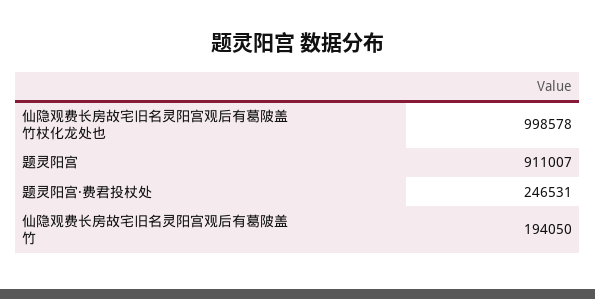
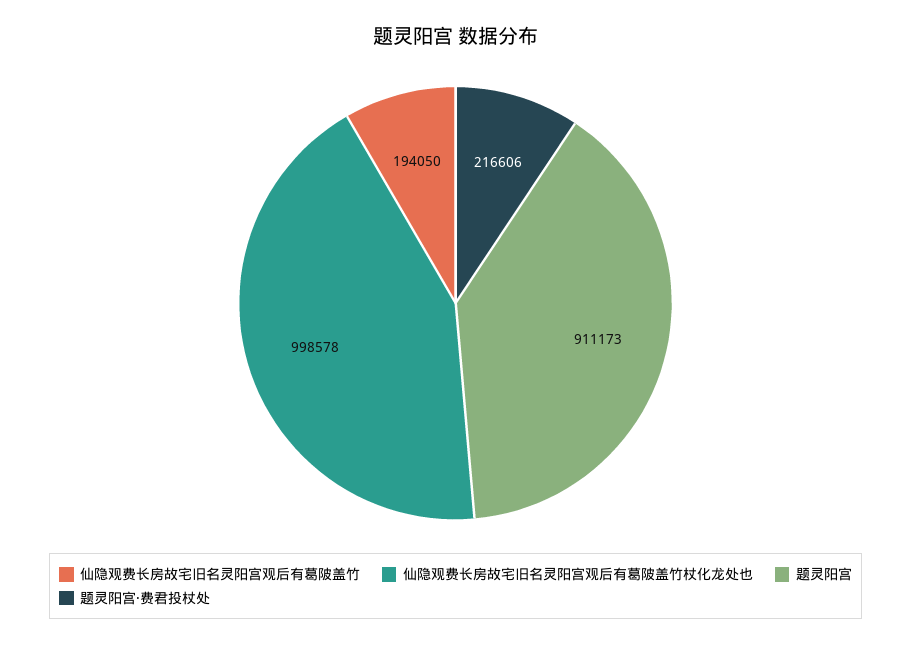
  {
    "仙隐观费长房故宅旧名灵阳宫观后有葛陂盖竹杖化龙处也": 998578,
-   "题灵阳宫": 911007,
+   "题灵阳宫": 911173,
-   "题灵阳宫·费君投杖处": 246531,
+   "题灵阳宫·费君投杖处": 216606,
    "仙隐观费长房故宅旧名灵阳宫观后有葛陂盖竹": 194050
  }

